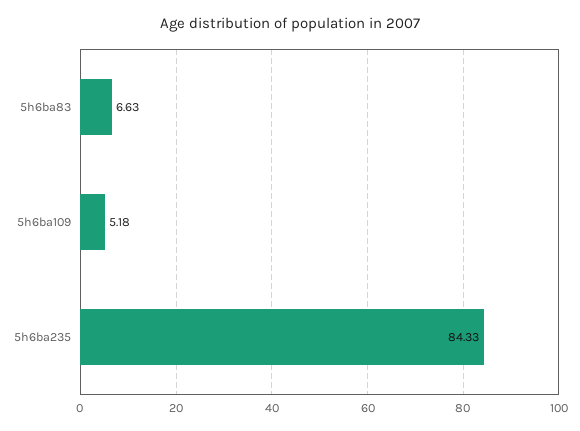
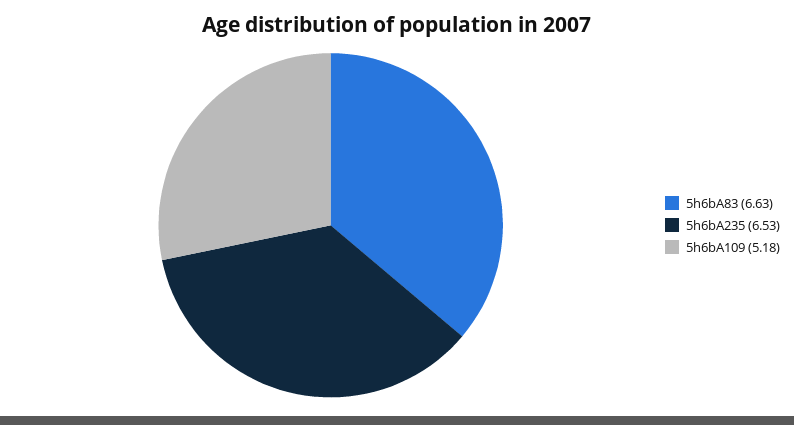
  {
    "5h6ba83": 6.63,
    "5h6ba109": 5.18,
-   "5h6ba235": 84.33
+   "5h6ba235": 6.53
  }

